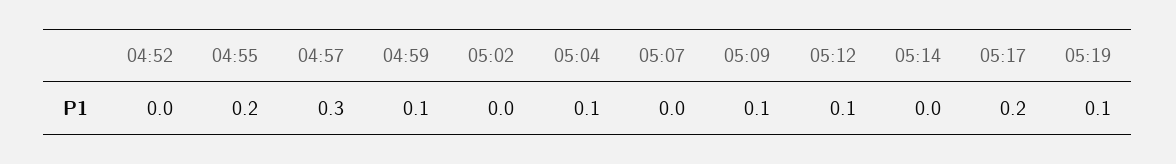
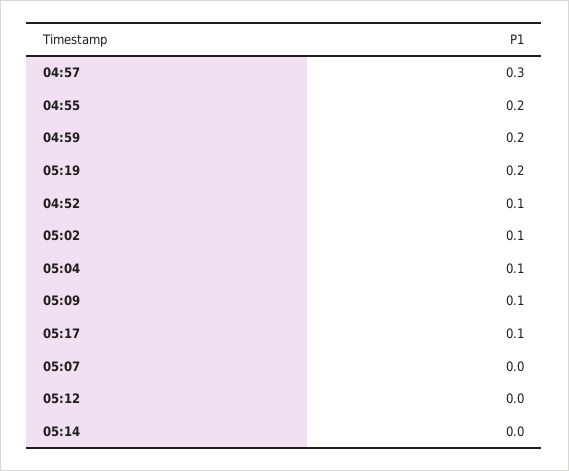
  {
-   "04:52": 0,
+   "04:52": 0.1,
    "04:55": 0.2,
    "04:57": 0.3,
-   "04:59": 0.1,
+   "04:59": 0.2,
-   "05:02": 0,
+   "05:02": 0.1,
    "05:04": 0.1,
    "05:07": 0,
    "05:09": 0.1,
-   "05:12": 0.1,
+   "05:12": 0,
    "05:14": 0,
-   "05:17": 0.2,
+   "05:17": 0.1,
-   "05:19": 0.1
+   "05:19": 0.2
  }

